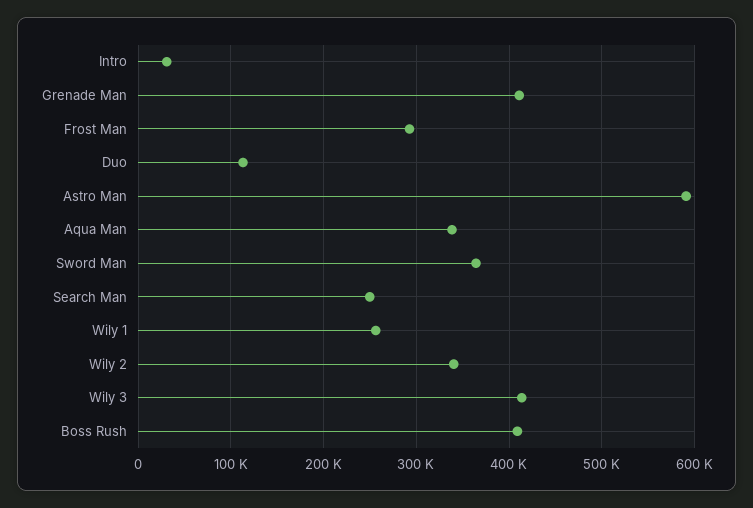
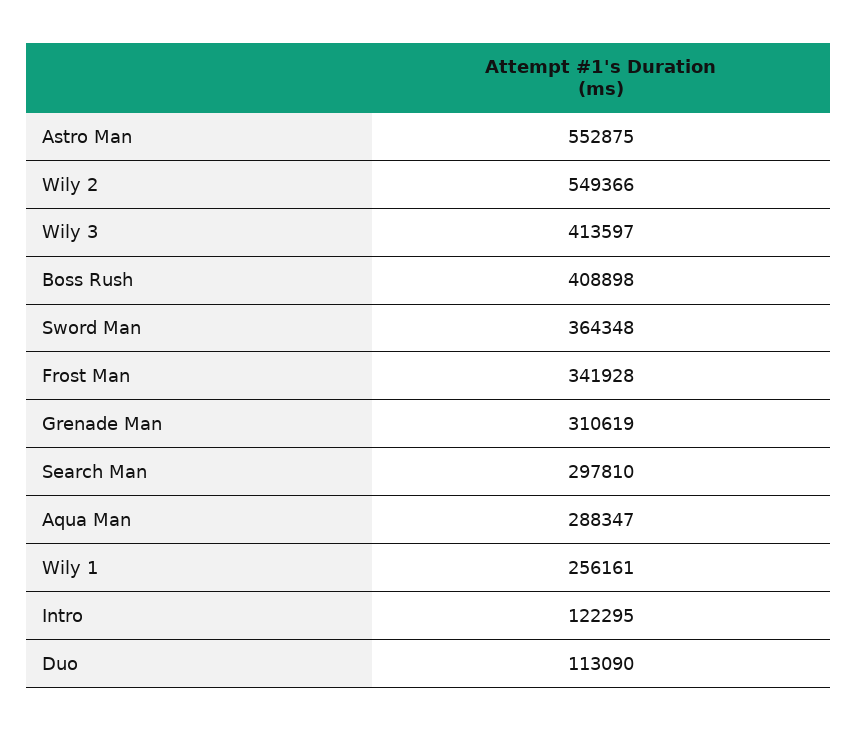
  {
-   "Intro": 30000,
+   "Intro": 122295,
-   "Grenade Man": 410000,
+   "Grenade Man": 310619,
-   "Frost Man": 290000,
+   "Frost Man": 341928,
    "Duo": 113090,
-   "Astro Man": 590000,
+   "Astro Man": 552875,
-   "Aqua Man": 340000,
+   "Aqua Man": 288347,
    "Sword Man": 364348,
-   "Search Man": 250000,
+   "Search Man": 297810,
    "Wily 1": 256161,
-   "Wily 2": 340000,
+   "Wily 2": 549366,
    "Wily 3": 413597,
    "Boss Rush": 408898
  }

